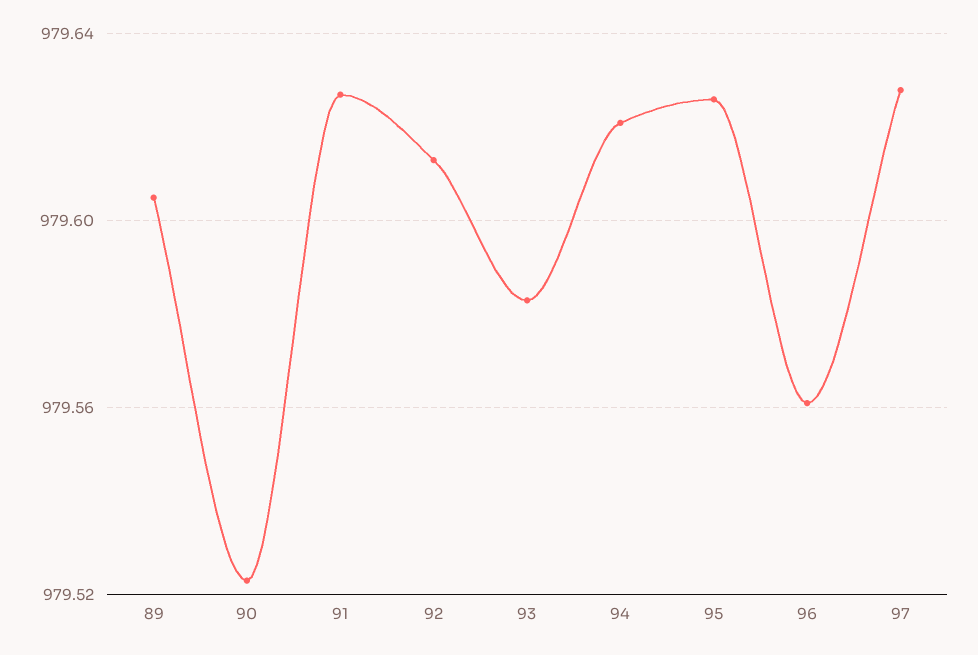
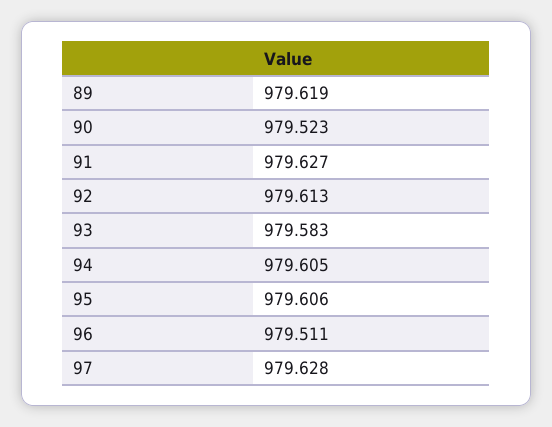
  {
-   "89": 979.605,
+   "89": 979.619,
    "90": 979.523,
    "91": 979.627,
    "92": 979.613,
    "93": 979.583,
-   "94": 979.62,
+   "94": 979.605,
-   "95": 979.625,
+   "95": 979.606,
-   "96": 979.56,
+   "96": 979.511,
    "97": 979.628
  }

